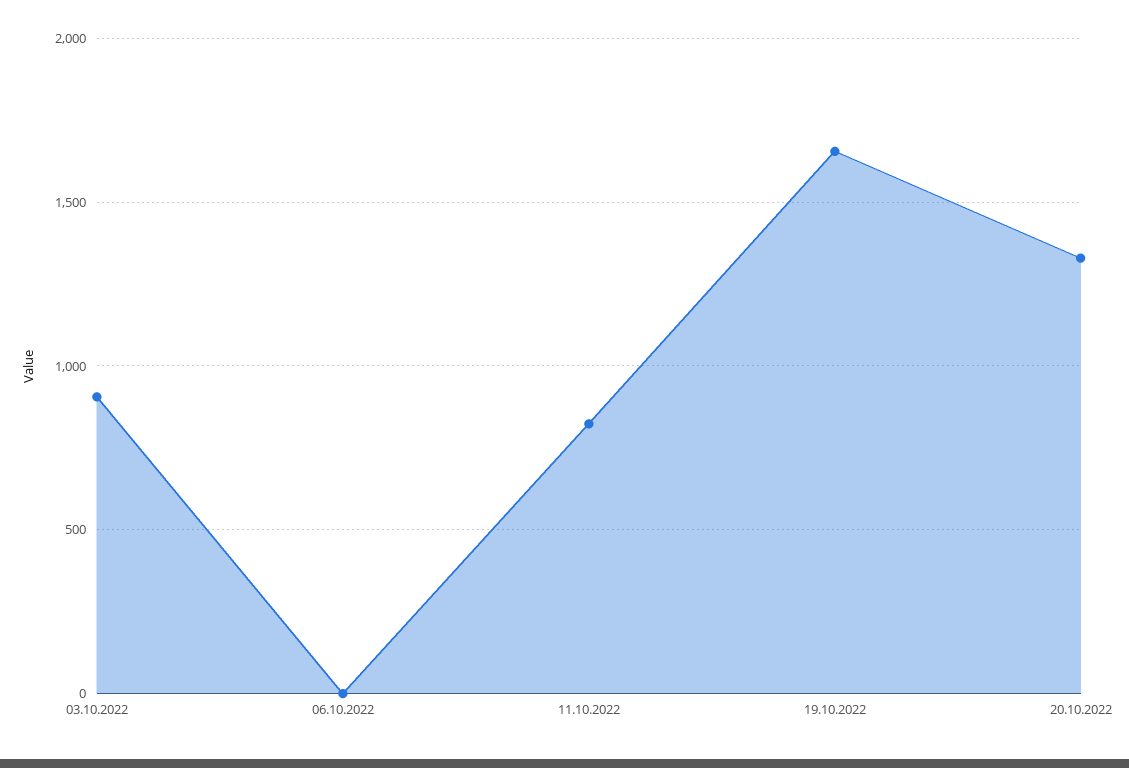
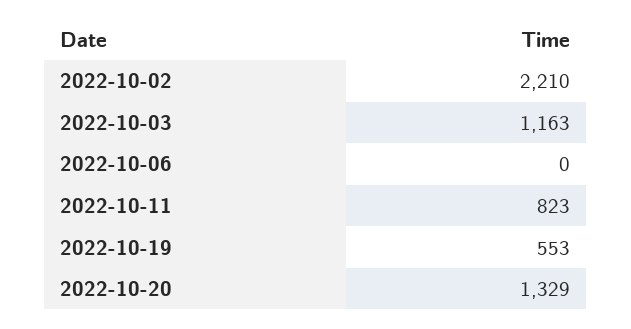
  {
-   "03.10.2022": 900,
+   "03.10.2022": 1163,
    "06.10.2022": 0,
    "11.10.2022": 823,
-   "19.10.2022": 1650,
+   "19.10.2022": 553,
-   "20.10.2022": 1329
+   "20.10.2022": 1329,
+   "2022-10-02": 2210
  }

